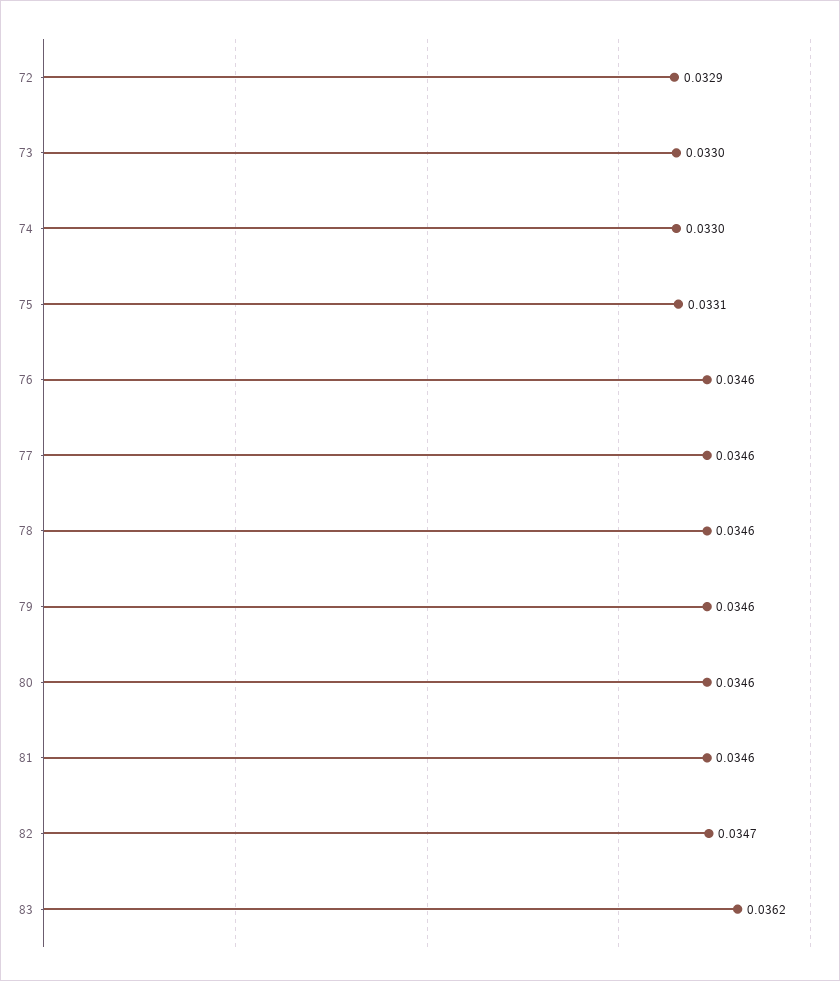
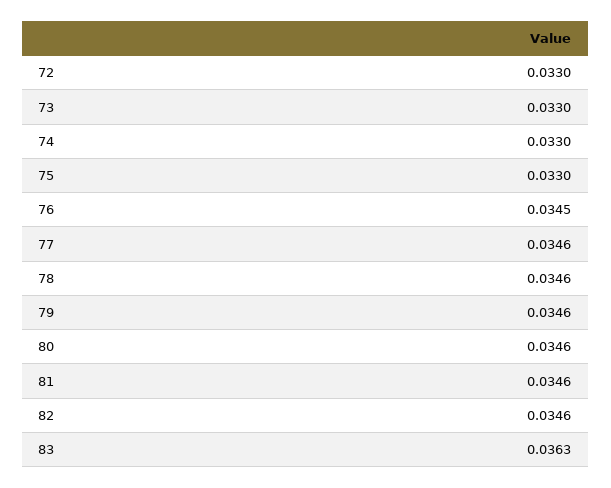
  {
-   "72": 0.0329,
+   "72": 0.033,
    "73": 0.033,
    "74": 0.033,
-   "75": 0.0331,
+   "75": 0.033,
-   "76": 0.0346,
+   "76": 0.0345,
    "77": 0.0346,
    "78": 0.0346,
    "79": 0.0346,
    "80": 0.0346,
    "81": 0.0346,
-   "82": 0.0347,
+   "82": 0.0346,
-   "83": 0.0362
+   "83": 0.0363
  }

